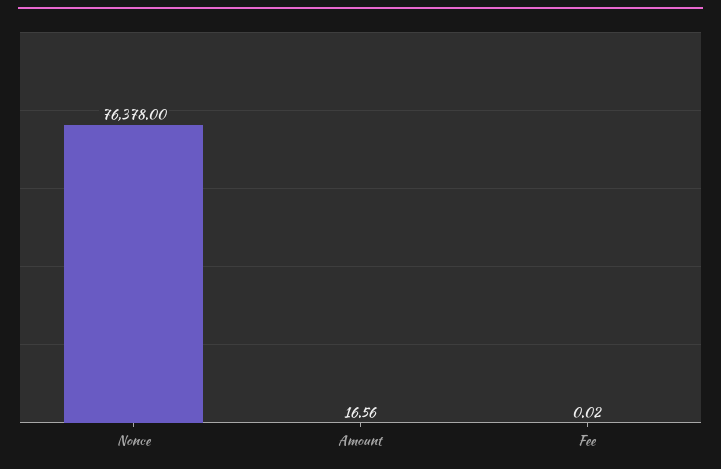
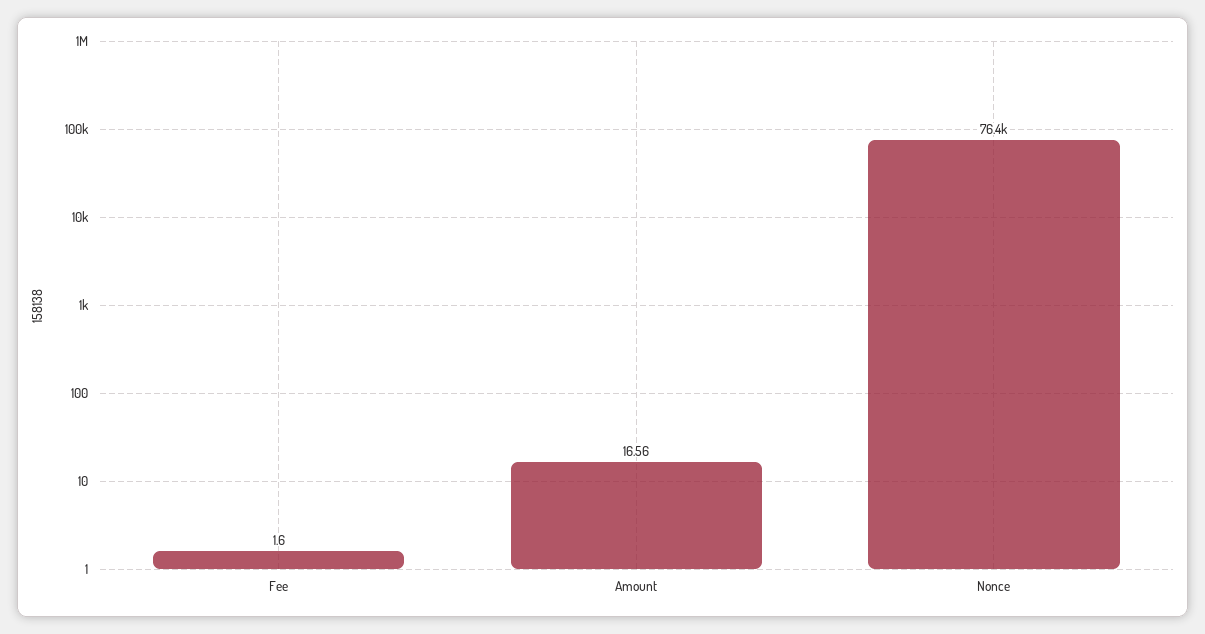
  {
    "Nonce": 76378,
    "Amount": 16.56,
-   "Fee": 0.02
+   "Fee": 1.6
  }

